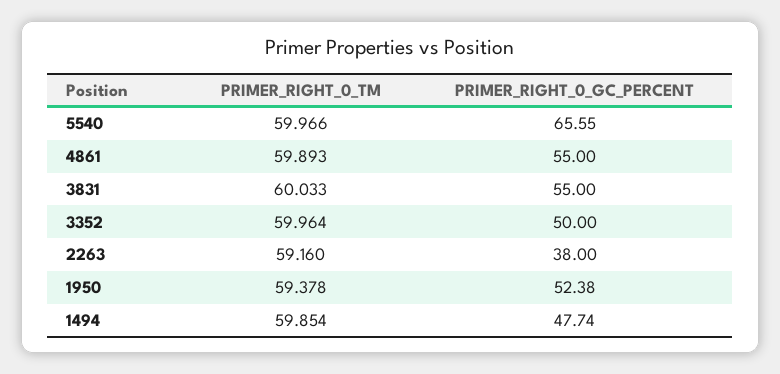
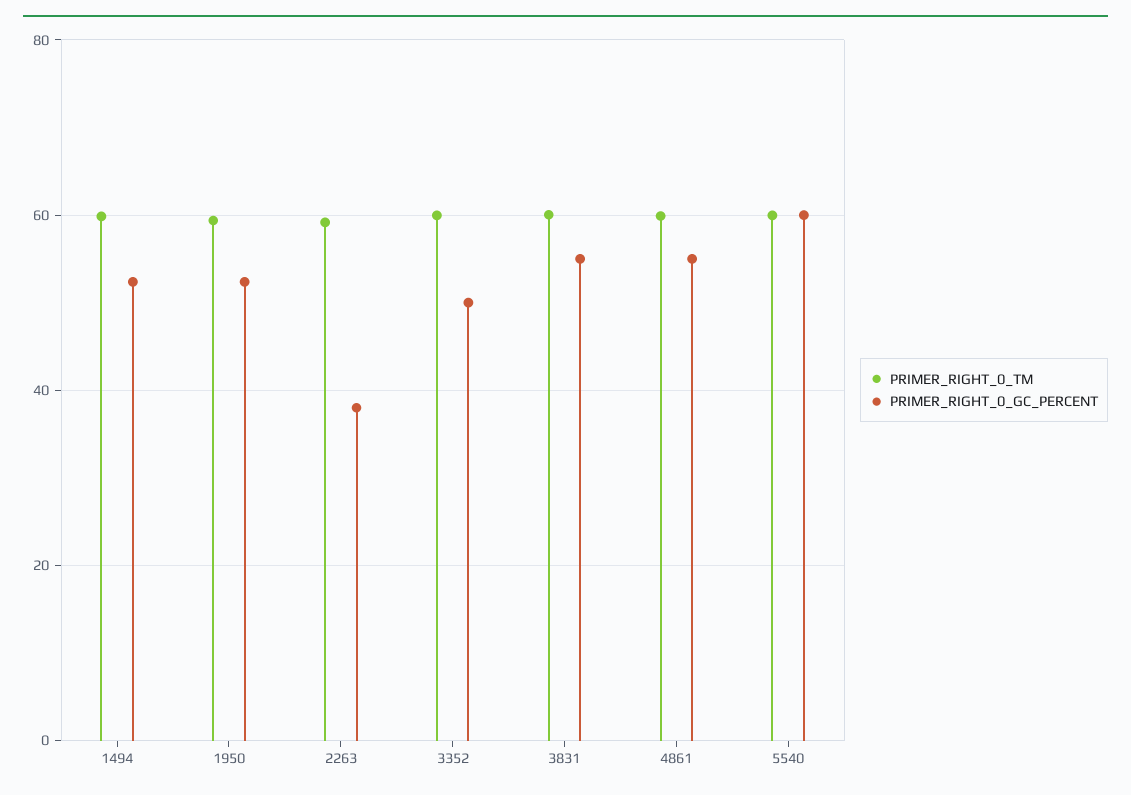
  {
    "PRIMER_RIGHT_0_TM": {
      "5540": 59.966,
      "4861": 59.893,
      "3831": 60.033,
      "3352": 59.964,
      "2263": 59.16,
      "1950": 59.378,
      "1494": 59.854
    },
    "PRIMER_RIGHT_0_GC_PERCENT": {
-     "5540": 65.55,
+     "5540": 60,
      "4861": 55,
      "3831": 55,
      "3352": 50,
      "2263": 38,
      "1950": 52.38,
-     "1494": 47.74
+     "1494": 52
    }
  }

